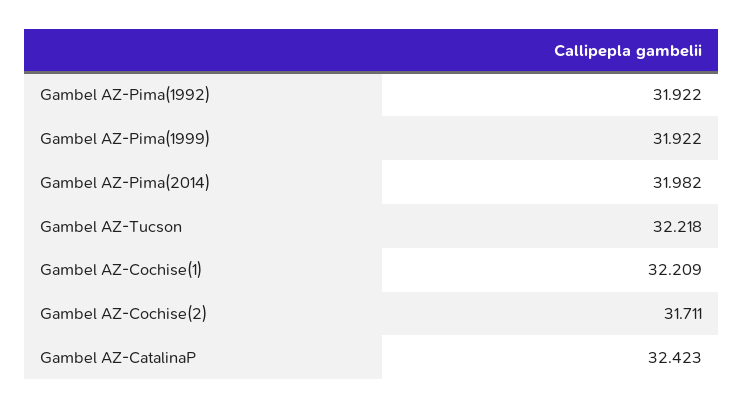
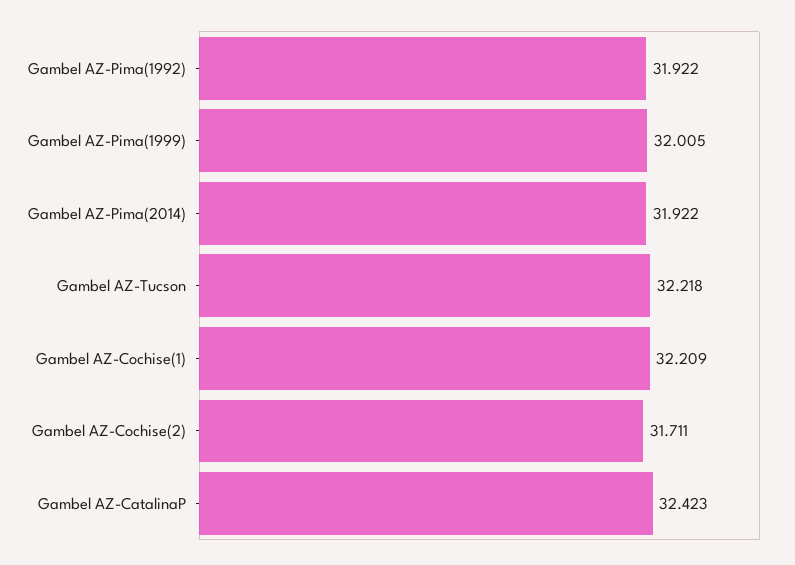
  {
    "Gambel AZ-Pima(1992)": 31.922,
-   "Gambel AZ-Pima(1999)": 31.922,
+   "Gambel AZ-Pima(1999)": 32.005,
-   "Gambel AZ-Pima(2014)": 31.982,
+   "Gambel AZ-Pima(2014)": 31.922,
    "Gambel AZ-Tucson": 32.218,
    "Gambel AZ-Cochise(1)": 32.209,
    "Gambel AZ-Cochise(2)": 31.711,
    "Gambel AZ-CatalinaP": 32.423
  }

